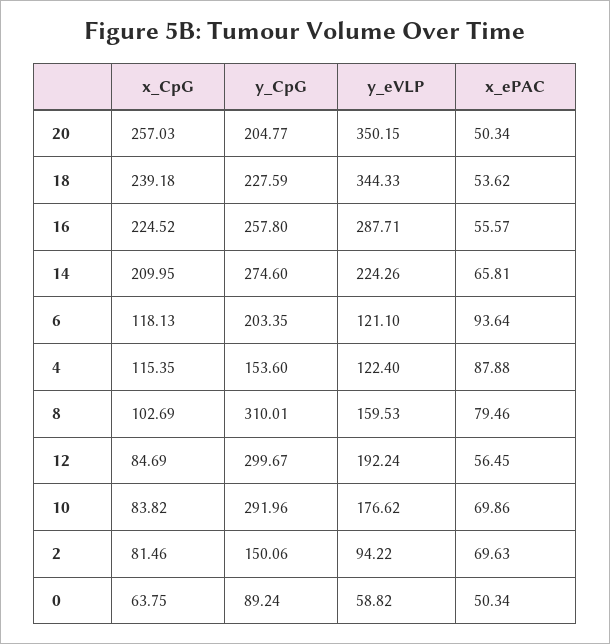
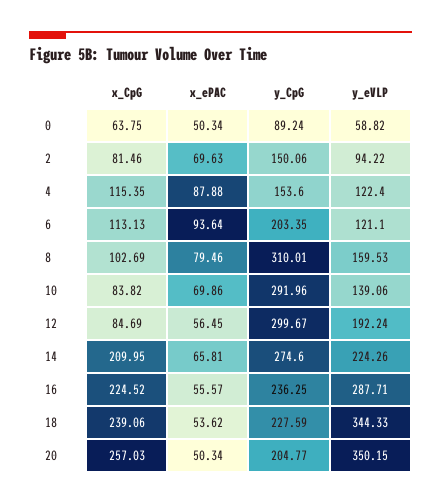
  {
    "x_CpG": {
      "20": 257.03,
-     "18": 239.18,
+     "18": 239.06,
      "16": 224.52,
      "14": 209.95,
-     "6": 118.13,
+     "6": 113.13,
      "4": 115.35,
      "8": 102.69,
      "12": 84.69,
      "10": 83.82,
      "2": 81.46,
      "0": 63.75
    },
    "y_CpG": {
      "20": 204.77,
      "18": 227.59,
-     "16": 257.8,
+     "16": 236.25,
      "14": 274.6,
      "6": 203.35,
      "4": 153.6,
      "8": 310.01,
      "12": 299.67,
      "10": 291.96,
      "2": 150.06,
      "0": 89.24
    },
    "y_eVLP": {
      "20": 350.15,
      "18": 344.33,
      "16": 287.71,
      "14": 224.26,
      "6": 121.1,
      "4": 122.4,
      "8": 159.53,
      "12": 192.24,
-     "10": 176.62,
+     "10": 139.06,
      "2": 94.22,
      "0": 58.82
    },
    "x_ePAC": {
      "20": 50.34,
      "18": 53.62,
      "16": 55.57,
      "14": 65.81,
      "6": 93.64,
      "4": 87.88,
      "8": 79.46,
      "12": 56.45,
      "10": 69.86,
      "2": 69.63,
      "0": 50.34
    }
  }

